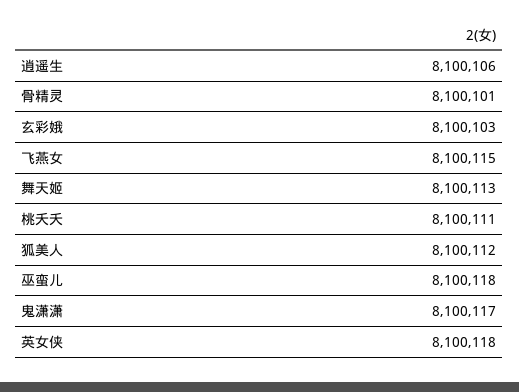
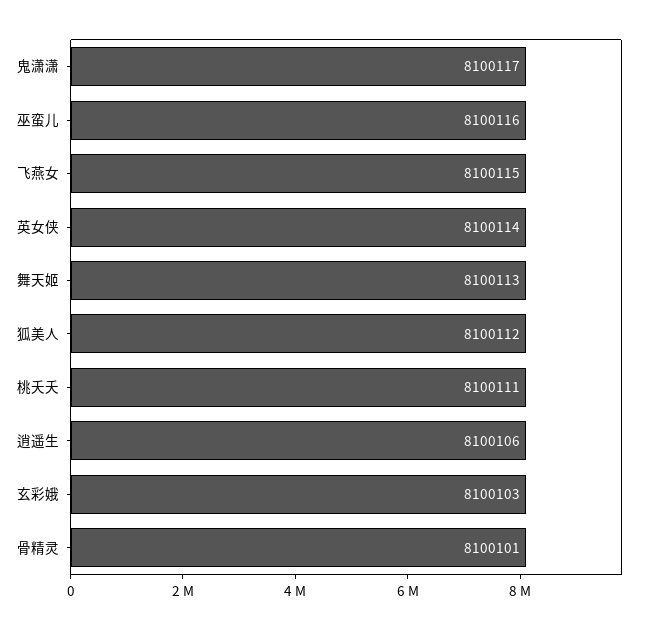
  {
    "逍遥生": 8100106,
    "骨精灵": 8100101,
    "玄彩娥": 8100103,
    "飞燕女": 8100115,
    "舞天姬": 8100113,
    "桃夭夭": 8100111,
    "狐美人": 8100112,
-   "巫蛮儿": 8100118,
+   "巫蛮儿": 8100116,
    "鬼潇潇": 8100117,
-   "英女侠": 8100118
+   "英女侠": 8100114
  }

